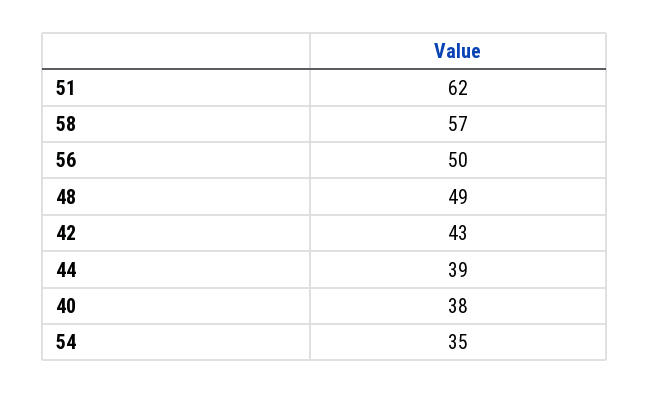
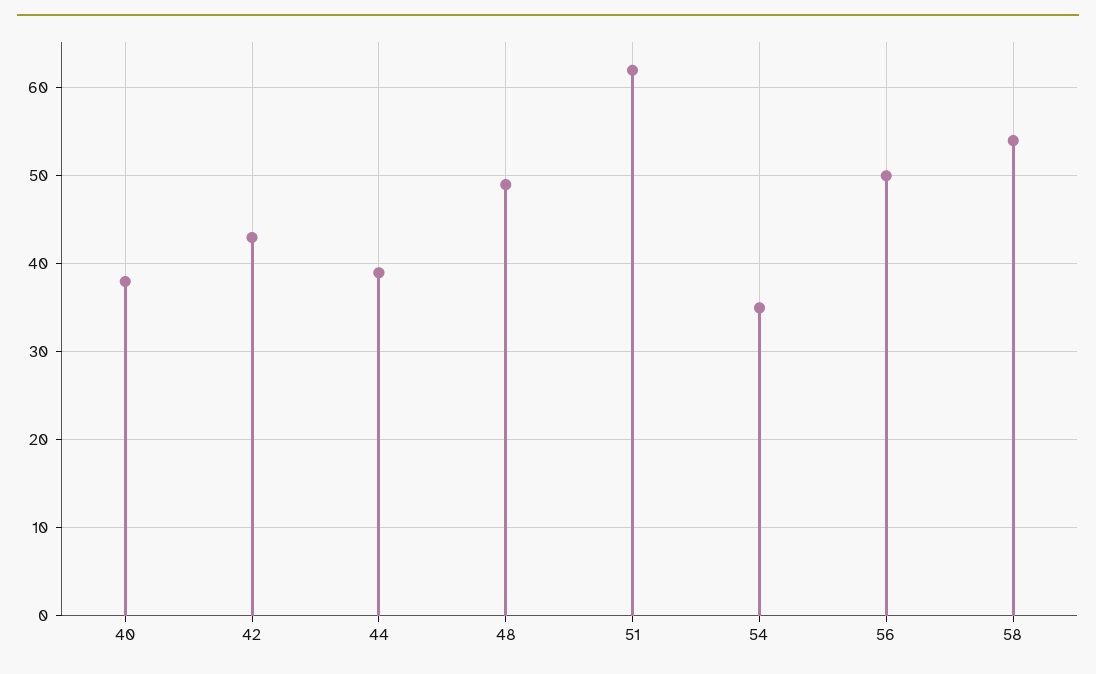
  {
    "51": 62,
-   "58": 57,
+   "58": 54,
    "56": 50,
    "48": 49,
    "42": 43,
    "44": 39,
    "40": 38,
    "54": 35
  }

